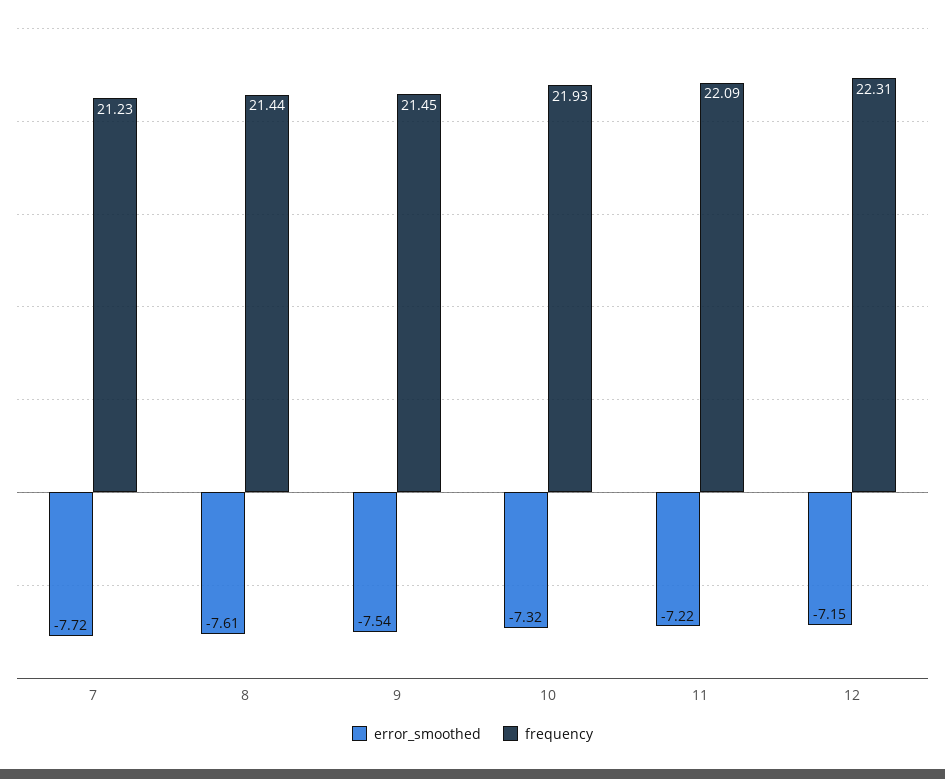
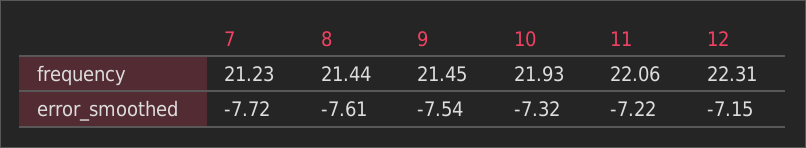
  {
    "error_smoothed": {
      "7": -7.72,
      "8": -7.61,
      "9": -7.54,
      "10": -7.32,
      "11": -7.22,
      "12": -7.15
    },
    "frequency": {
      "7": 21.23,
      "8": 21.44,
      "9": 21.45,
      "10": 21.93,
-     "11": 22.09,
+     "11": 22.06,
      "12": 22.31
    }
  }

